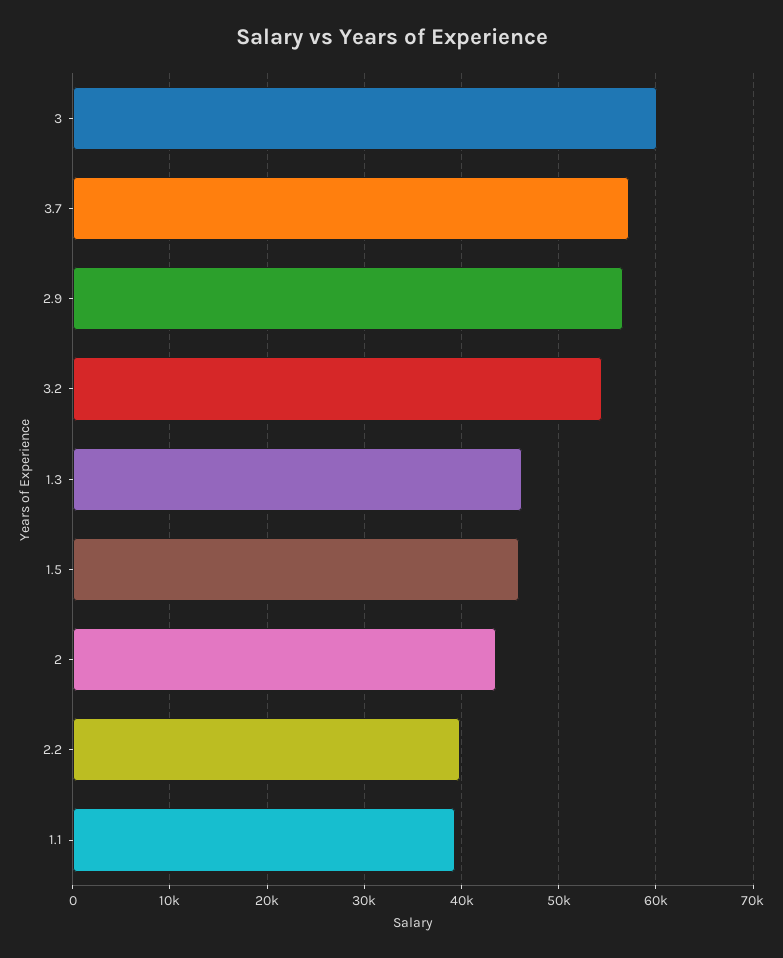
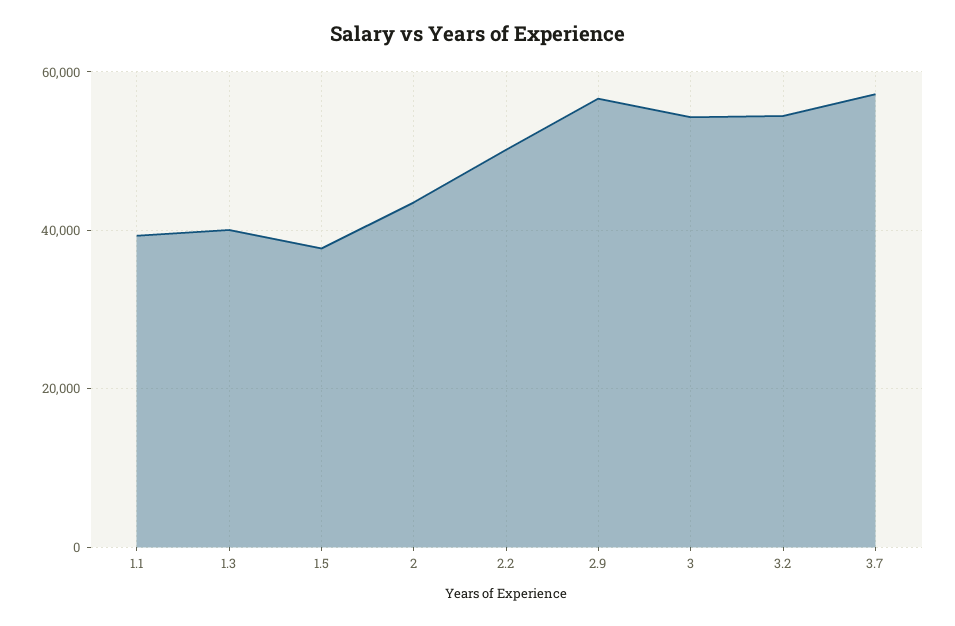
  {
-   "3": 60000,
+   "3": 54000,
    "3.7": 57000,
    "2.9": 57000,
    "3.2": 54000,
-   "1.3": 46000,
+   "1.3": 40000,
-   "1.5": 46000,
+   "1.5": 38000,
    "2": 44000,
-   "2.2": 40000,
+   "2.2": 50000,
    "1.1": 39000
  }

